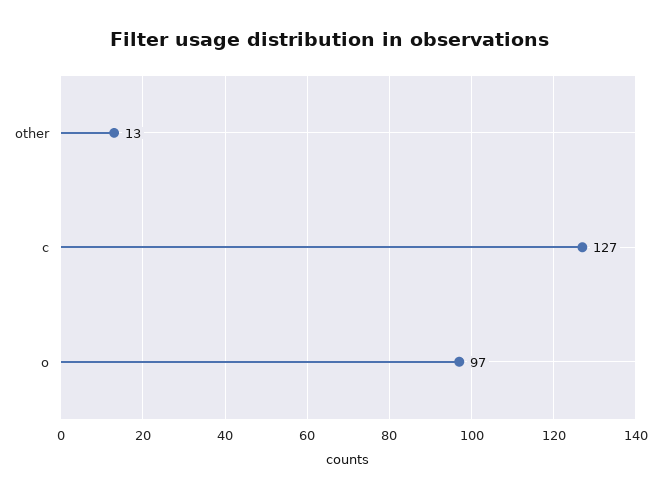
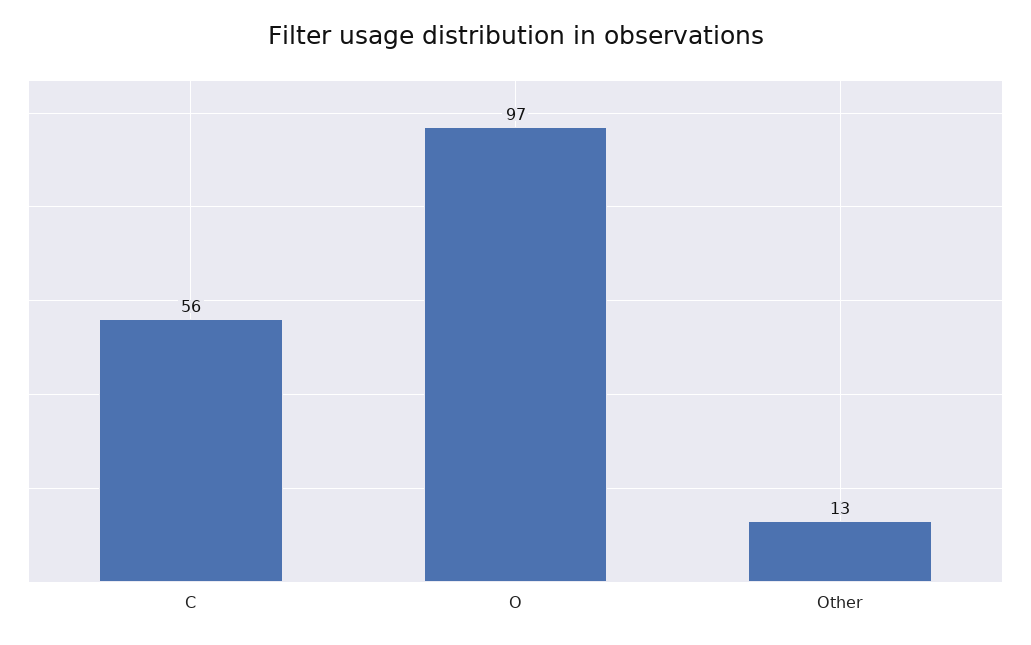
  {
    "other": 13,
-   "c": 127,
+   "c": 56,
    "o": 97
  }

